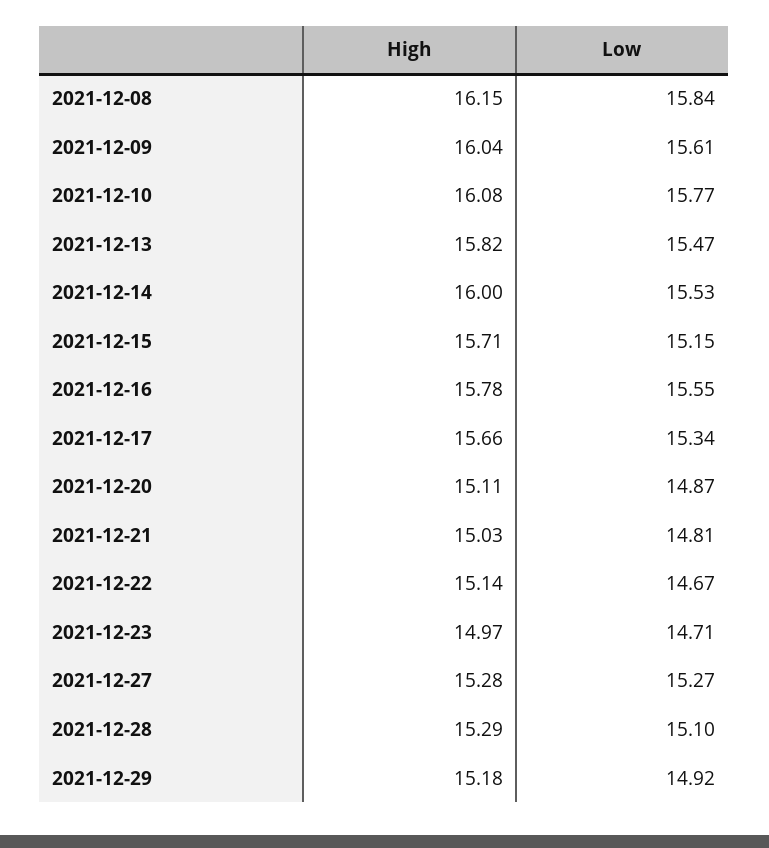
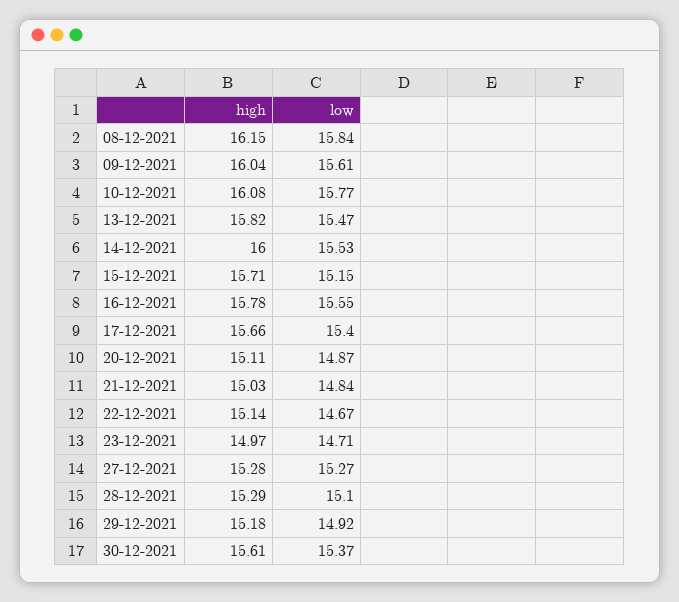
  {
    "High": {
      "2021-12-08": 16.15,
      "2021-12-09": 16.04,
      "2021-12-10": 16.08,
      "2021-12-13": 15.82,
      "2021-12-14": 16,
      "2021-12-15": 15.71,
      "2021-12-16": 15.78,
      "2021-12-17": 15.66,
      "2021-12-20": 15.11,
      "2021-12-21": 15.03,
      "2021-12-22": 15.14,
      "2021-12-23": 14.97,
      "2021-12-27": 15.28,
      "2021-12-28": 15.29,
-     "2021-12-29": 15.18
+     "2021-12-29": 15.18,
+     "30-12-2021": 15.61
    },
    "Low": {
      "2021-12-08": 15.84,
      "2021-12-09": 15.61,
      "2021-12-10": 15.77,
      "2021-12-13": 15.47,
      "2021-12-14": 15.53,
      "2021-12-15": 15.15,
      "2021-12-16": 15.55,
-     "2021-12-17": 15.34,
+     "2021-12-17": 15.4,
      "2021-12-20": 14.87,
-     "2021-12-21": 14.81,
+     "2021-12-21": 14.84,
      "2021-12-22": 14.67,
      "2021-12-23": 14.71,
      "2021-12-27": 15.27,
      "2021-12-28": 15.1,
-     "2021-12-29": 14.92
+     "2021-12-29": 14.92,
+     "30-12-2021": 15.37
    }
  }

